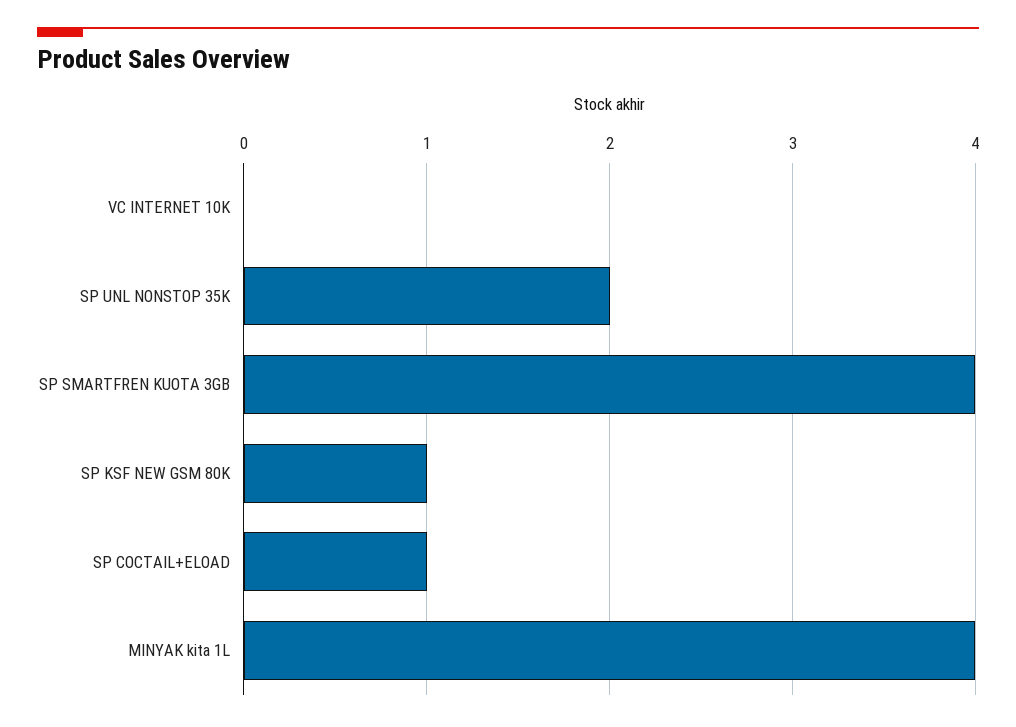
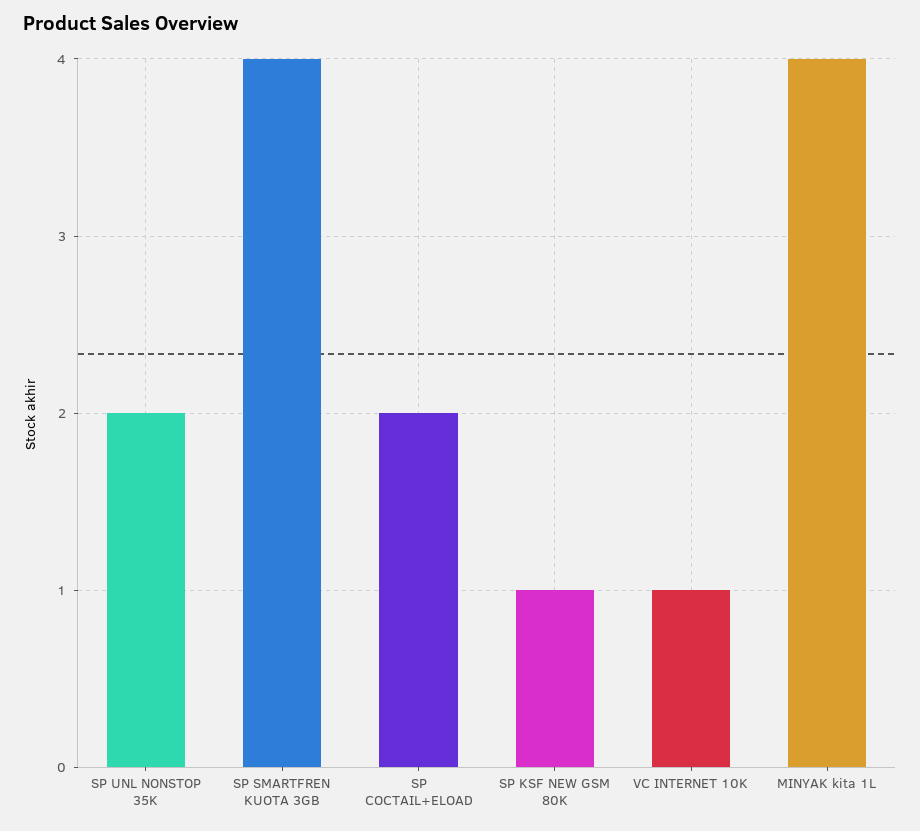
  {
-   "VC INTERNET 10K": 0,
+   "VC INTERNET 10K": 1,
    "SP UNL NONSTOP 35K": 2,
    "SP SMARTFREN KUOTA 3GB": 4,
    "SP KSF NEW GSM 80K": 1,
-   "SP COCTAIL+ELOAD": 1,
+   "SP COCTAIL+ELOAD": 2,
    "MINYAK kita 1L": 4
  }

